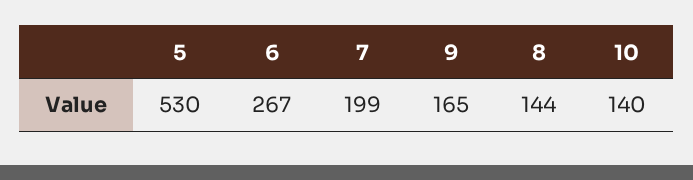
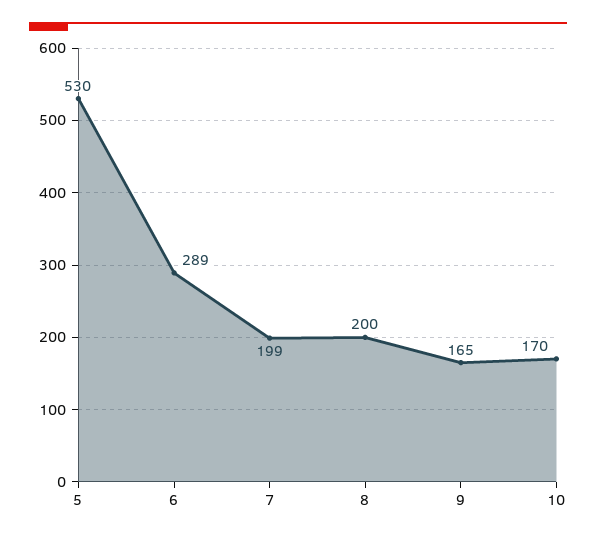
  {
    "5": 530,
-   "6": 267,
+   "6": 289,
    "7": 199,
    "9": 165,
-   "8": 144,
+   "8": 200,
-   "10": 140
+   "10": 170
  }

